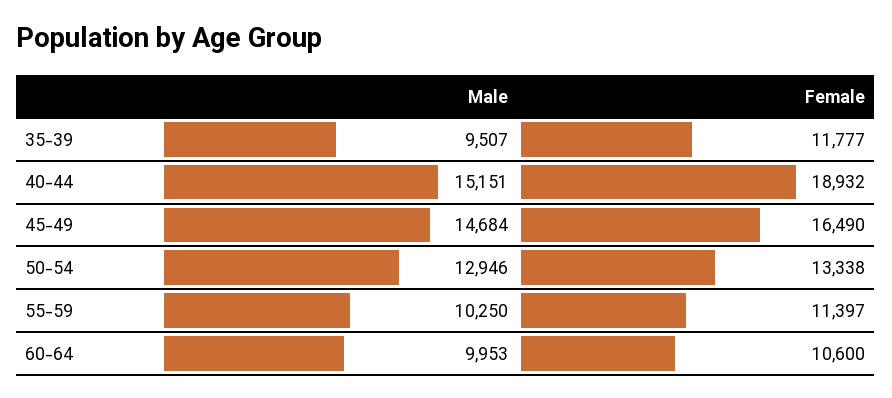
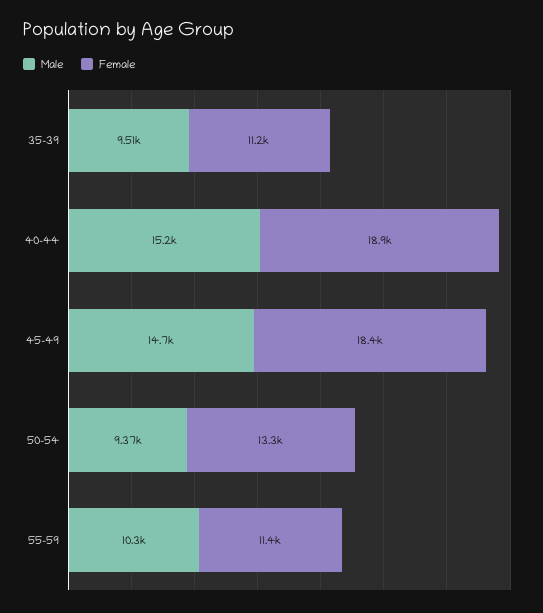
  {
    "Male": {
      "35-39": 9507,
      "40-44": 15151,
      "45-49": 14684,
-     "50-54": 12946,
+     "50-54": 9370,
-     "55-59": 10250,
+     "55-59": 10250
-     "60-64": 9953
    },
    "Female": {
-     "35-39": 11777,
+     "35-39": 11200,
      "40-44": 18932,
-     "45-49": 16490,
+     "45-49": 18400,
      "50-54": 13338,
-     "55-59": 11397,
+     "55-59": 11397
-     "60-64": 10600
    }
  }

